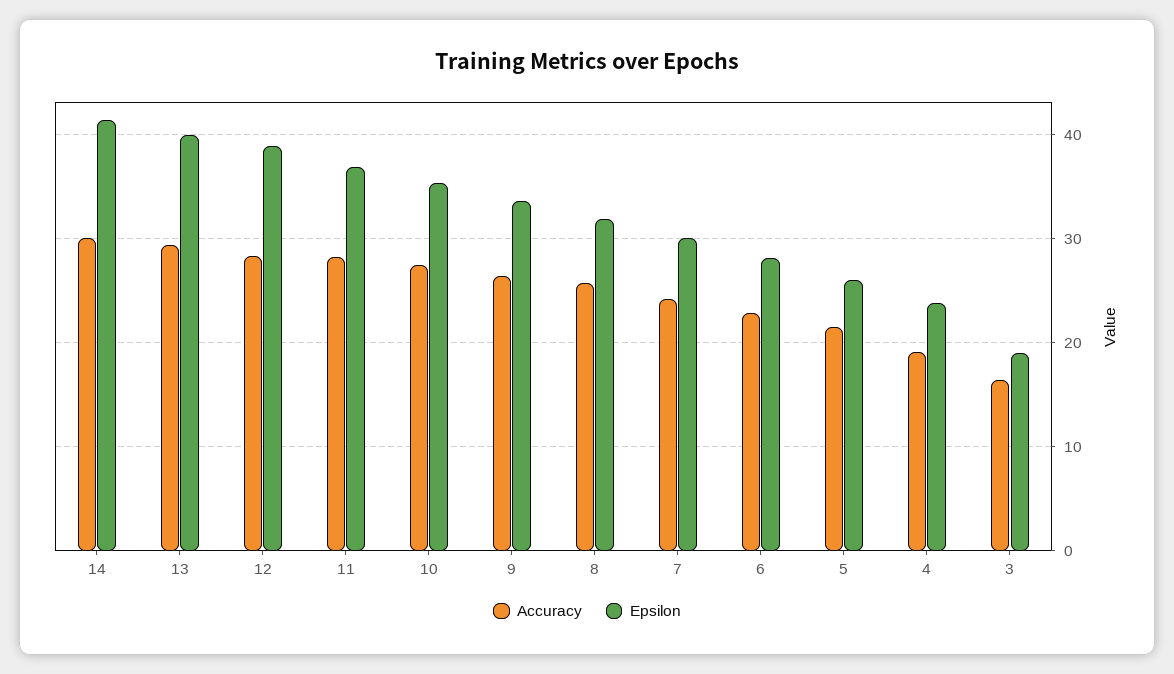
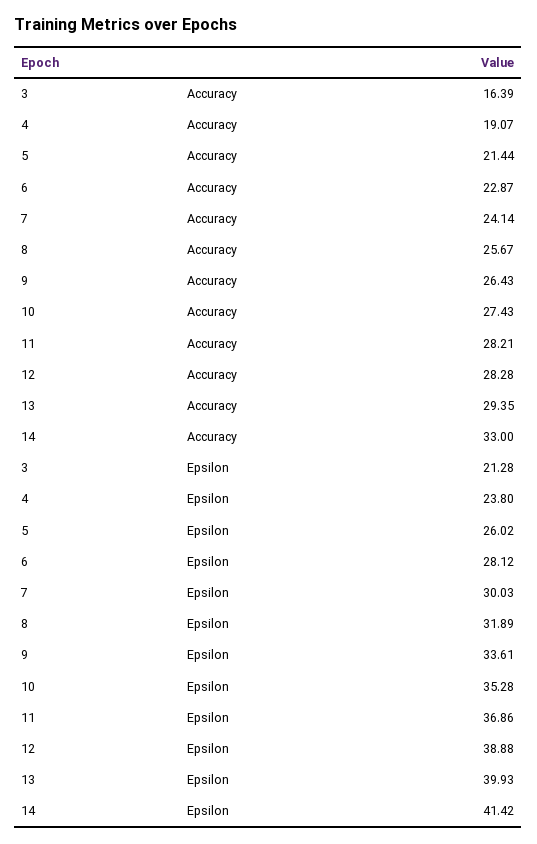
  {
    "Accuracy": {
-     "14": 30,
+     "14": 33,
      "13": 29.35,
      "12": 28.28,
      "11": 28.21,
      "10": 27.43,
      "9": 26.43,
      "8": 25.67,
      "7": 24.14,
      "6": 22.87,
      "5": 21.44,
      "4": 19.07,
      "3": 16.39
    },
    "Epsilon": {
      "14": 41.42,
      "13": 39.93,
      "12": 38.88,
      "11": 36.86,
      "10": 35.28,
      "9": 33.61,
      "8": 31.89,
      "7": 30.03,
      "6": 28.12,
      "5": 26.02,
      "4": 23.8,
-     "3": 19
+     "3": 21.28
    }
  }

